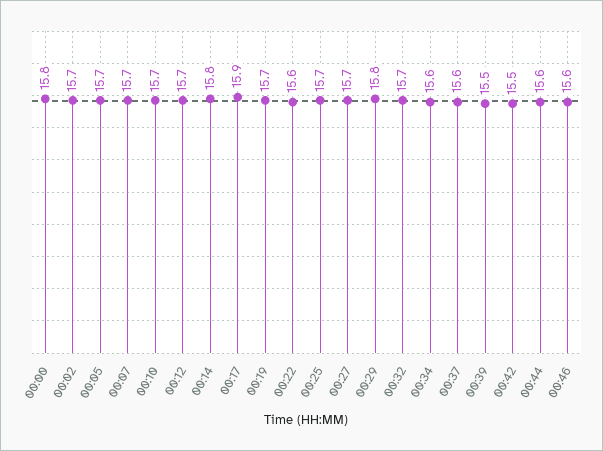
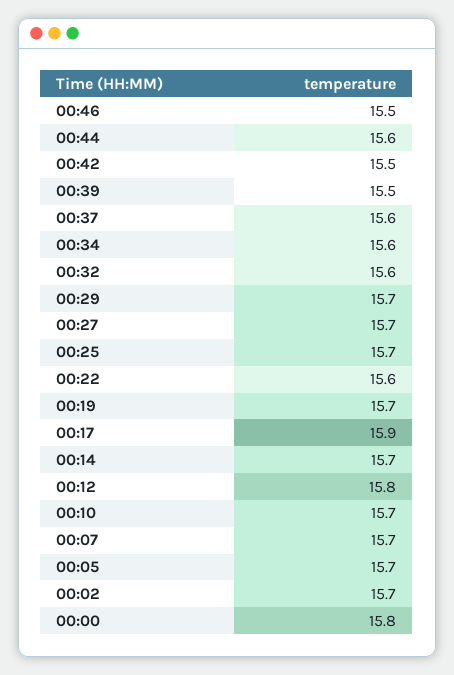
  {
    "00:00": 15.8,
    "00:02": 15.7,
    "00:05": 15.7,
    "00:07": 15.7,
    "00:10": 15.7,
-   "00:12": 15.7,
+   "00:12": 15.8,
-   "00:14": 15.8,
+   "00:14": 15.7,
    "00:17": 15.9,
    "00:19": 15.7,
    "00:22": 15.6,
    "00:25": 15.7,
    "00:27": 15.7,
-   "00:29": 15.8,
+   "00:29": 15.7,
-   "00:32": 15.7,
+   "00:32": 15.6,
    "00:34": 15.6,
    "00:37": 15.6,
    "00:39": 15.5,
    "00:42": 15.5,
    "00:44": 15.6,
-   "00:46": 15.6
+   "00:46": 15.5
  }

